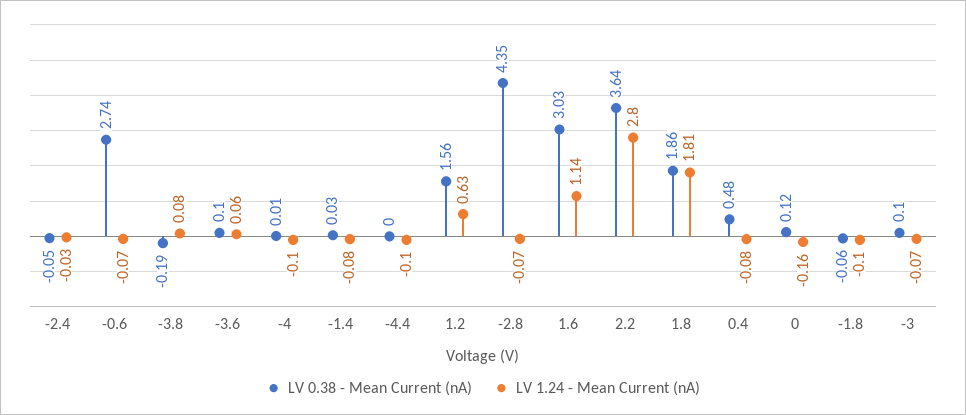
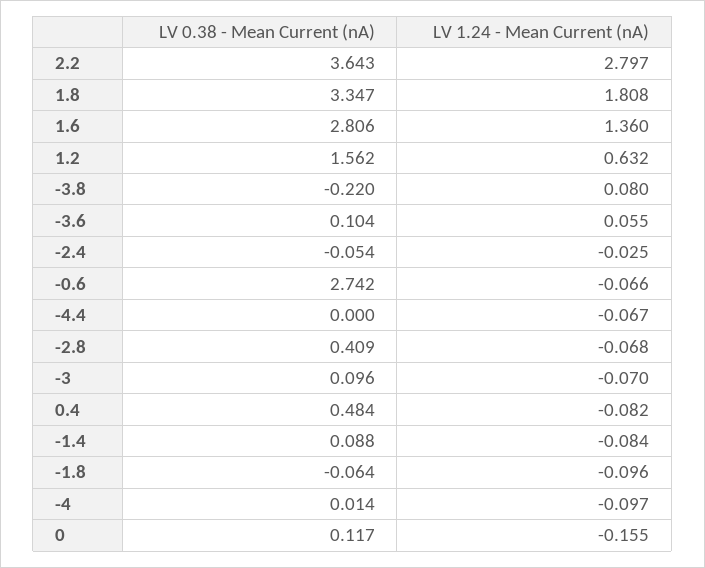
  {
    "LV 0.38 - Mean Current (nA)": {
      "-2.4": -0.054,
      "-0.6": 2.742,
-     "-3.8": -0.19,
+     "-3.8": -0.22,
      "-3.6": 0.104,
      "-4": 0.014,
-     "-1.4": 0.03,
+     "-1.4": 0.088,
      "-4.4": 0,
      "1.2": 1.562,
-     "-2.8": 4.35,
+     "-2.8": 0.409,
-     "1.6": 3.03,
+     "1.6": 2.806,
      "2.2": 3.643,
-     "1.8": 1.86,
+     "1.8": 3.347,
      "0.4": 0.484,
      "0": 0.117,
      "-1.8": -0.064,
      "-3": 0.096
    },
    "LV 1.24 - Mean Current (nA)": {
      "-2.4": -0.025,
      "-0.6": -0.066,
      "-3.8": 0.08,
      "-3.6": 0.055,
      "-4": -0.097,
      "-1.4": -0.084,
-     "-4.4": -0.1,
+     "-4.4": -0.067,
      "1.2": 0.632,
      "-2.8": -0.068,
-     "1.6": 1.14,
+     "1.6": 1.36,
      "2.2": 2.797,
      "1.8": 1.808,
      "0.4": -0.082,
      "0": -0.155,
      "-1.8": -0.096,
      "-3": -0.07
    }
  }

